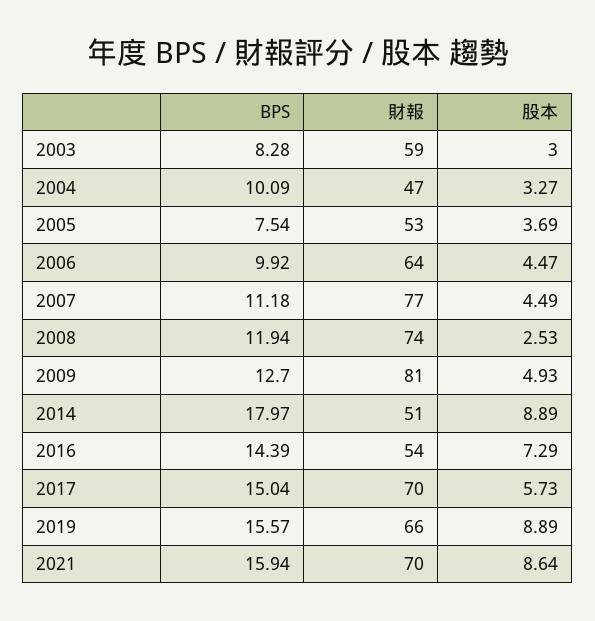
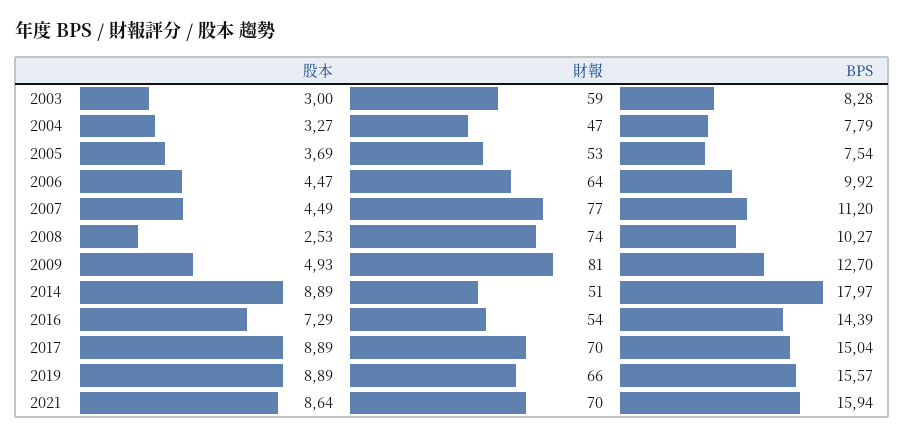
  {
    "BPS": {
      "2003": 8.28,
-     "2004": 10.09,
+     "2004": 7.79,
      "2005": 7.54,
      "2006": 9.92,
-     "2007": 11.18,
+     "2007": 11.2,
-     "2008": 11.94,
+     "2008": 10.27,
      "2009": 12.7,
      "2014": 17.97,
      "2016": 14.39,
      "2017": 15.04,
      "2019": 15.57,
      "2021": 15.94
    },
    "財報": {
      "2003": 59,
      "2004": 47,
      "2005": 53,
      "2006": 64,
      "2007": 77,
      "2008": 74,
      "2009": 81,
      "2014": 51,
      "2016": 54,
      "2017": 70,
      "2019": 66,
      "2021": 70
    },
    "股本": {
      "2003": 3,
      "2004": 3.27,
      "2005": 3.69,
      "2006": 4.47,
      "2007": 4.49,
      "2008": 2.53,
      "2009": 4.93,
      "2014": 8.89,
      "2016": 7.29,
-     "2017": 5.73,
+     "2017": 8.89,
      "2019": 8.89,
      "2021": 8.64
    }
  }

